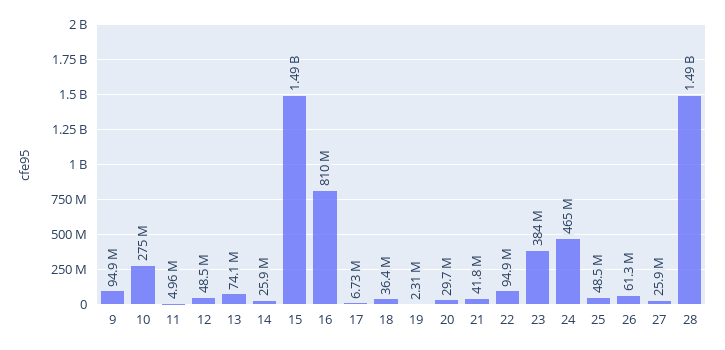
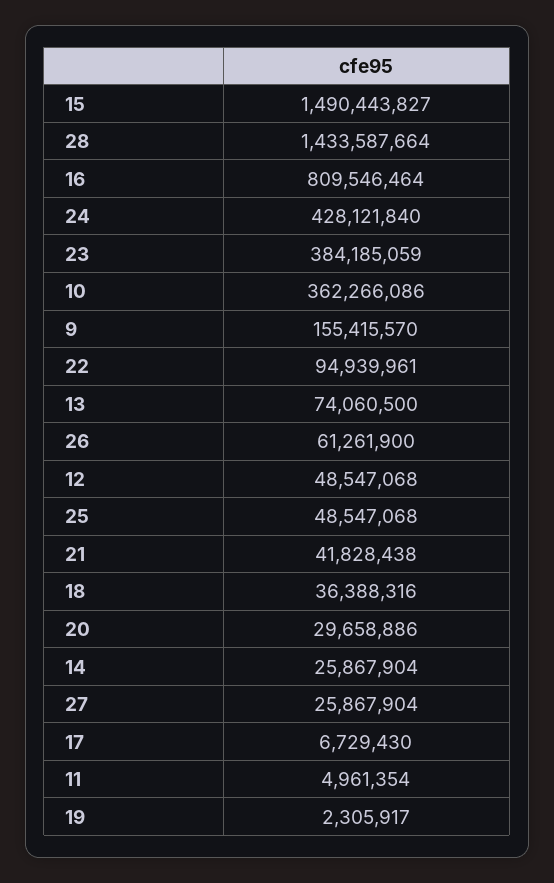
  {
-   "9": 94900000,
+   "9": 155415570,
-   "10": 275000000,
+   "10": 362266086,
    "11": 4961354,
    "12": 48547068,
    "13": 74060500,
    "14": 25867904,
    "15": 1490443827,
    "16": 809546464,
    "17": 6729430,
    "18": 36388316,
    "19": 2305917,
    "20": 29658886,
    "21": 41828438,
    "22": 94939961,
    "23": 384185059,
-   "24": 465000000,
+   "24": 428121840,
    "25": 48547068,
    "26": 61261900,
    "27": 25867904,
-   "28": 1490000000
+   "28": 1433587664
  }

